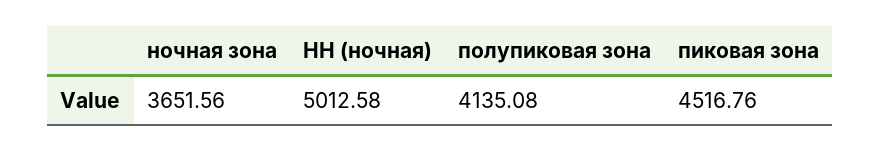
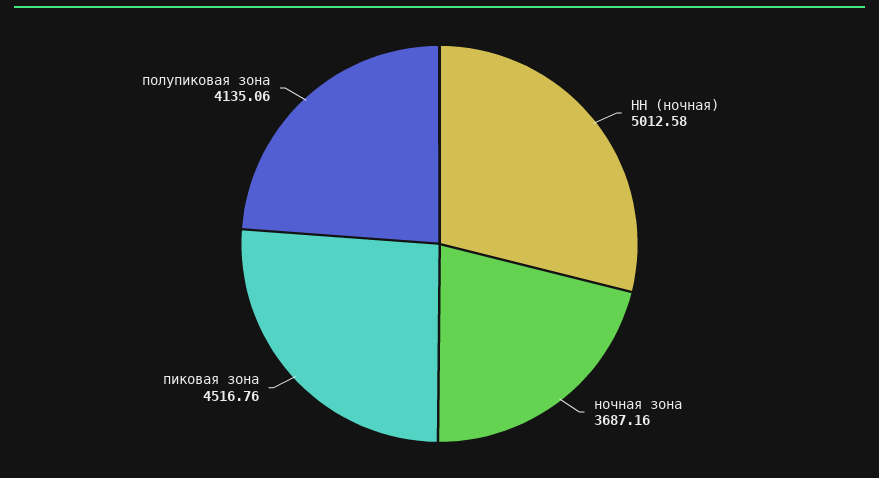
  {
-   "ночная зона": 3651.56,
+   "ночная зона": 3687.16,
    "НН (ночная)": 5012.58,
-   "полупиковая зона": 4135.08,
+   "полупиковая зона": 4135.06,
    "пиковая зона": 4516.76
  }

